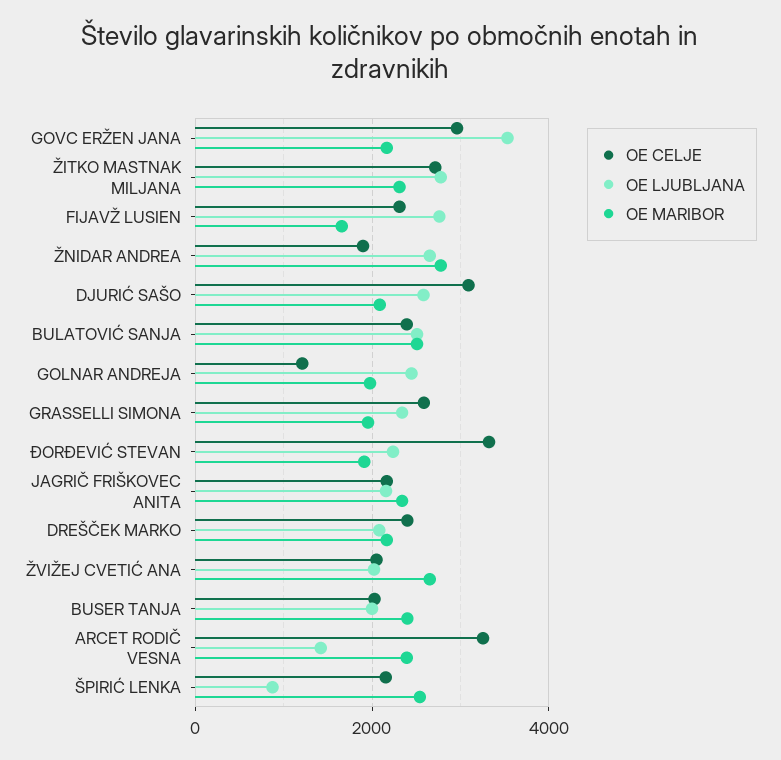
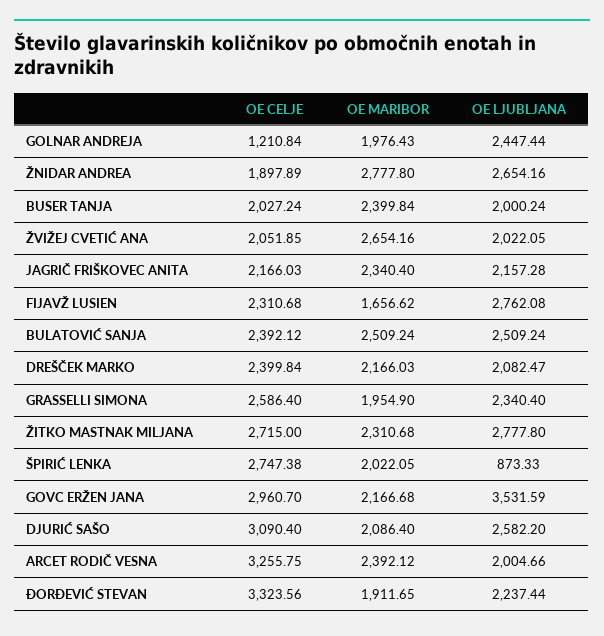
  {
    "OE CELJE": {
      "GOVC ERŽEN JANA": 2960.7,
      "ŽITKO MASTNAK MILJANA": 2715,
      "FIJAVŽ LUSIEN": 2310.68,
      "ŽNIDAR ANDREA": 1897.89,
      "DJURIĆ SAŠO": 3090.4,
      "BULATOVIĆ SANJA": 2392.12,
      "GOLNAR ANDREJA": 1210.84,
      "GRASSELLI SIMONA": 2586.4,
      "ĐORĐEVIĆ STEVAN": 3323.56,
      "JAGRIČ FRIŠKOVEC ANITA": 2166.03,
      "DREŠČEK MARKO": 2399.84,
      "ŽVIŽEJ CVETIĆ ANA": 2051.85,
      "BUSER TANJA": 2027.24,
      "ARCET RODIČ VESNA": 3255.75,
-     "ŠPIRIĆ LENKA": 2200
+     "ŠPIRIĆ LENKA": 2747.38
    },
    "OE LJUBLJANA": {
      "GOVC ERŽEN JANA": 3531.59,
      "ŽITKO MASTNAK MILJANA": 2777.8,
      "FIJAVŽ LUSIEN": 2762.08,
      "ŽNIDAR ANDREA": 2654.16,
      "DJURIĆ SAŠO": 2582.2,
      "BULATOVIĆ SANJA": 2509.24,
      "GOLNAR ANDREJA": 2447.44,
      "GRASSELLI SIMONA": 2340.4,
      "ĐORĐEVIĆ STEVAN": 2237.44,
      "JAGRIČ FRIŠKOVEC ANITA": 2157.28,
      "DREŠČEK MARKO": 2082.47,
      "ŽVIŽEJ CVETIĆ ANA": 2022.05,
      "BUSER TANJA": 2000.24,
-     "ARCET RODIČ VESNA": 1400,
+     "ARCET RODIČ VESNA": 2004.66,
      "ŠPIRIĆ LENKA": 873.33
    },
    "OE MARIBOR": {
      "GOVC ERŽEN JANA": 2166.68,
      "ŽITKO MASTNAK MILJANA": 2310.68,
      "FIJAVŽ LUSIEN": 1656.62,
      "ŽNIDAR ANDREA": 2777.8,
      "DJURIĆ SAŠO": 2086.4,
      "BULATOVIĆ SANJA": 2509.24,
      "GOLNAR ANDREJA": 1976.43,
      "GRASSELLI SIMONA": 1954.9,
      "ĐORĐEVIĆ STEVAN": 1911.65,
      "JAGRIČ FRIŠKOVEC ANITA": 2340.4,
      "DREŠČEK MARKO": 2166.03,
      "ŽVIŽEJ CVETIĆ ANA": 2654.16,
      "BUSER TANJA": 2399.84,
      "ARCET RODIČ VESNA": 2392.12,
-     "ŠPIRIĆ LENKA": 2600
+     "ŠPIRIĆ LENKA": 2022.05
    }
  }

